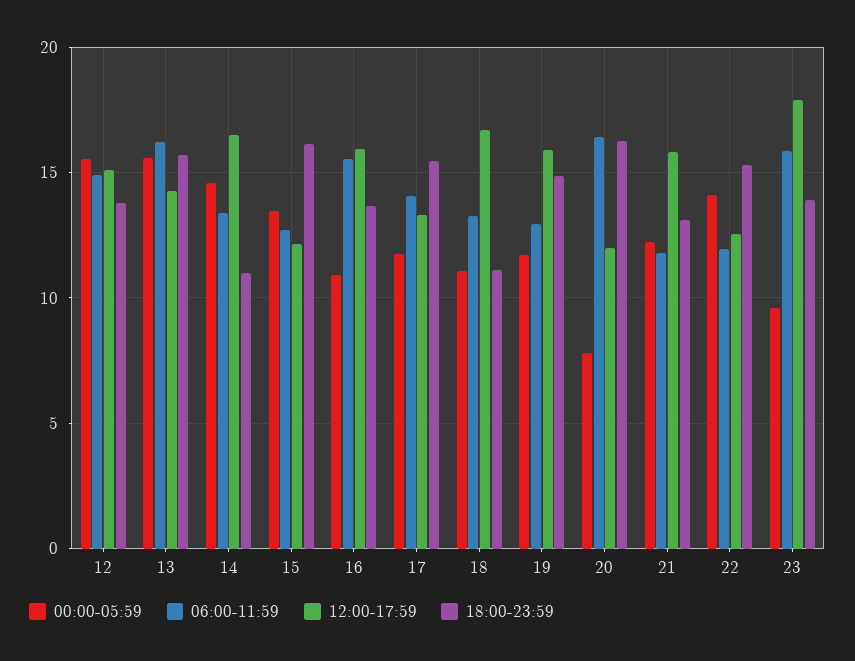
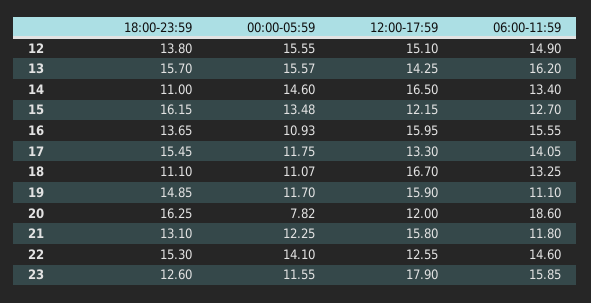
  {
    "00:00-05:59": {
      "12": 15.55,
      "13": 15.57,
      "14": 14.6,
      "15": 13.48,
      "16": 10.93,
      "17": 11.75,
      "18": 11.07,
      "19": 11.7,
      "20": 7.82,
      "21": 12.25,
      "22": 14.1,
-     "23": 9.5
+     "23": 11.55
    },
    "06:00-11:59": {
      "12": 14.9,
      "13": 16.2,
      "14": 13.4,
      "15": 12.7,
      "16": 15.55,
      "17": 14.05,
      "18": 13.25,
-     "19": 13,
+     "19": 11.1,
-     "20": 16.5,
+     "20": 18.6,
      "21": 11.8,
-     "22": 12,
+     "22": 14.6,
      "23": 15.85
    },
    "12:00-17:59": {
      "12": 15.1,
      "13": 14.25,
      "14": 16.5,
      "15": 12.15,
      "16": 15.95,
      "17": 13.3,
      "18": 16.7,
      "19": 15.9,
      "20": 12,
      "21": 15.8,
      "22": 12.55,
      "23": 17.9
    },
    "18:00-23:59": {
      "12": 13.8,
      "13": 15.7,
      "14": 11,
      "15": 16.15,
      "16": 13.65,
      "17": 15.45,
      "18": 11.1,
      "19": 14.85,
      "20": 16.25,
      "21": 13.1,
      "22": 15.3,
-     "23": 14
+     "23": 12.6
    }
  }

